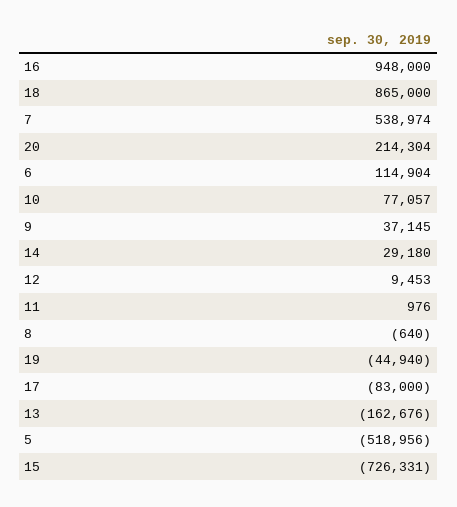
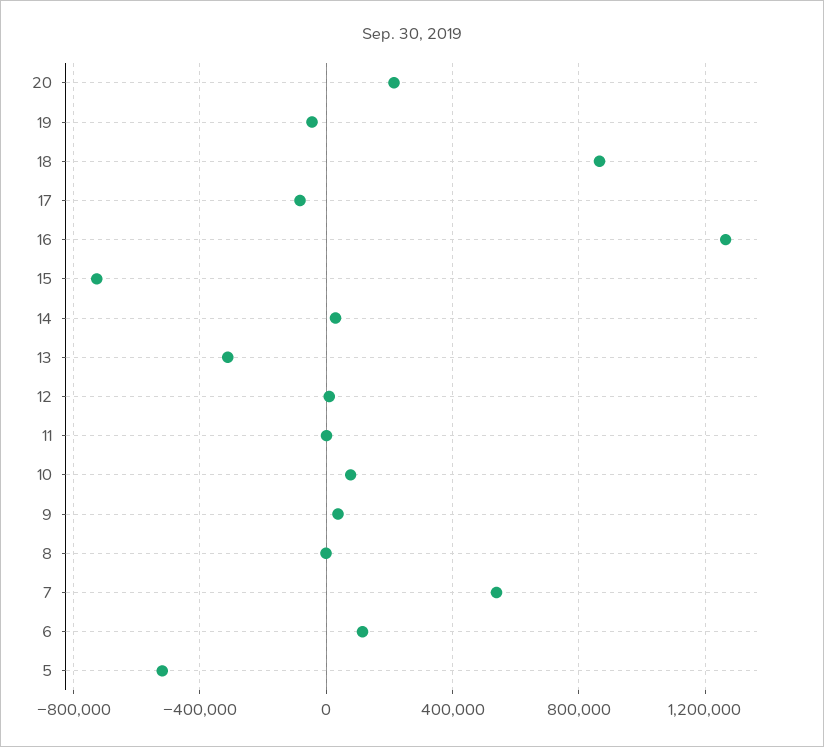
  {
-   "16": 948000,
+   "16": 1250000,
    "18": 865000,
    "7": 538974,
    "20": 214304,
    "6": 114904,
    "10": 77057,
    "9": 37145,
    "14": 29180,
    "12": 9453,
    "11": 976,
    "8": -640,
    "19": -44940,
    "17": -83000,
-   "13": -162676,
+   "13": -300000,
    "5": -518956,
    "15": -726331
  }

